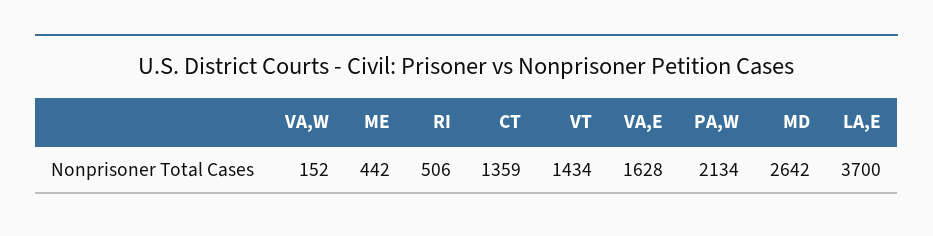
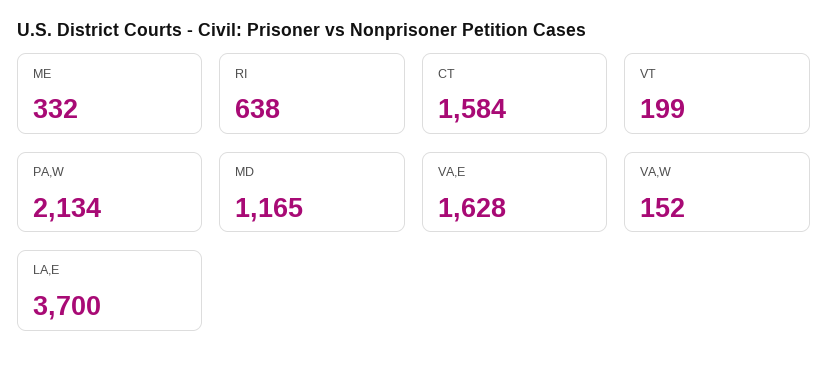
  {
    "VA,W": 152,
-   "ME": 442,
+   "ME": 332,
-   "RI": 506,
+   "RI": 638,
-   "CT": 1359,
+   "CT": 1584,
-   "VT": 1434,
+   "VT": 199,
    "VA,E": 1628,
    "PA,W": 2134,
-   "MD": 2642,
+   "MD": 1165,
    "LA,E": 3700
  }

